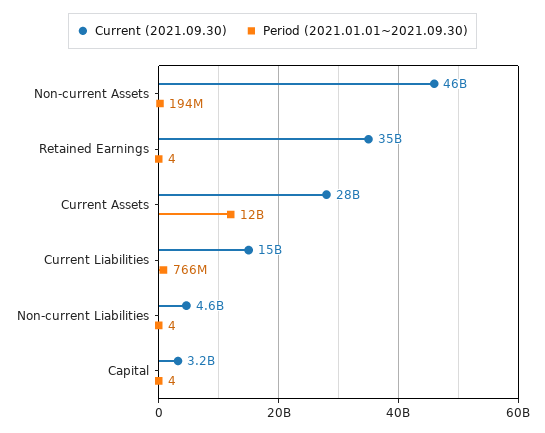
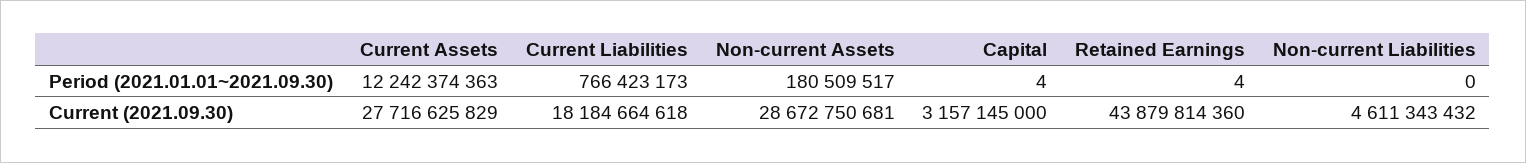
  {
    "Current (2021.09.30)": {
-     "Non-current Assets": 46000000000,
+     "Non-current Assets": 28672750681,
-     "Retained Earnings": 35000000000,
+     "Retained Earnings": 43879814360,
      "Current Assets": 27716625829,
-     "Current Liabilities": 15000000000,
+     "Current Liabilities": 18184664618,
      "Non-current Liabilities": 4611343432,
      "Capital": 3157145000
    },
    "Period (2021.01.01~2021.09.30)": {
-     "Non-current Assets": 194000000,
+     "Non-current Assets": 180509517,
      "Retained Earnings": 4,
      "Current Assets": 12242374363,
      "Current Liabilities": 766423173,
-     "Non-current Liabilities": 4,
+     "Non-current Liabilities": 0,
      "Capital": 4
    }
  }

